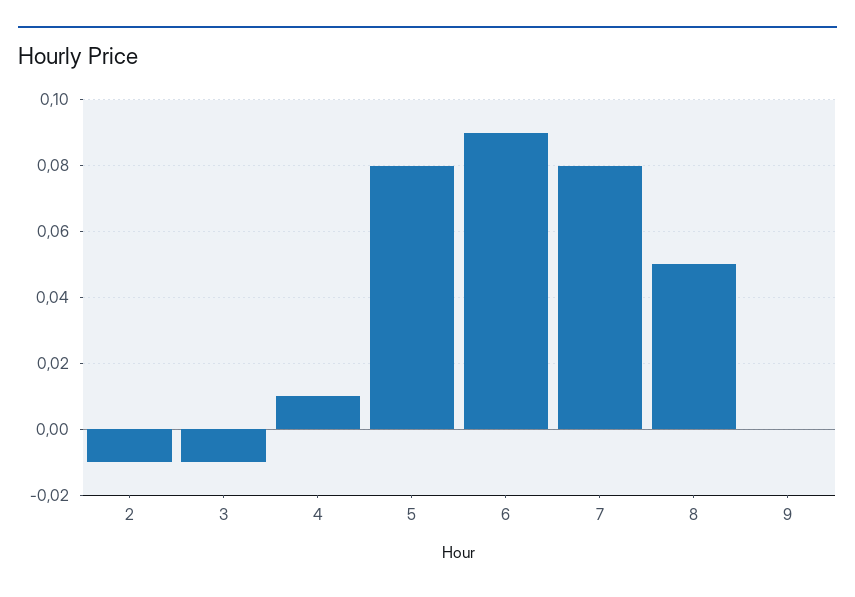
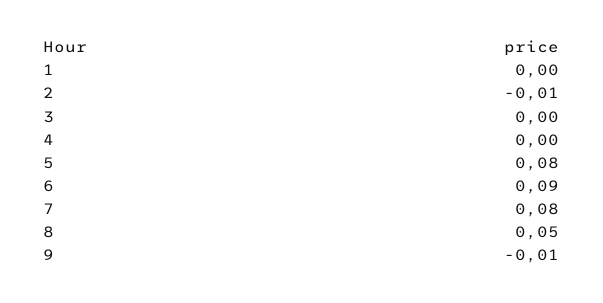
  {
    "2": -0.01,
-   "3": -0.01,
+   "3": 0,
-   "4": 0.01,
+   "4": 0,
    "5": 0.08,
    "6": 0.09,
    "7": 0.08,
    "8": 0.05,
-   "9": 0
+   "9": -0.01,
+   "1": 0
  }

